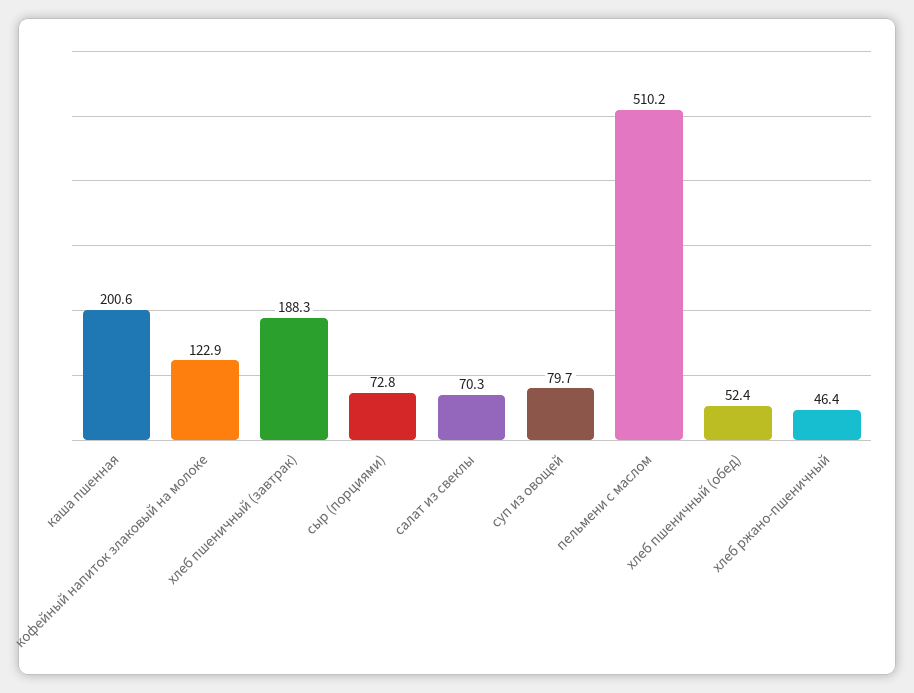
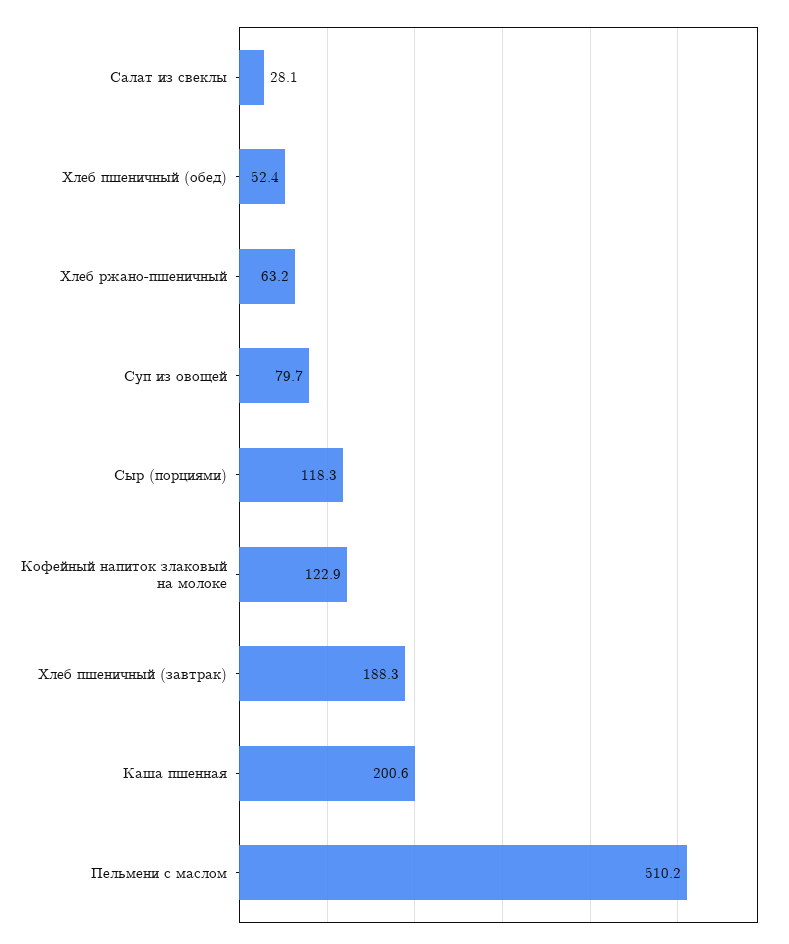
  {
    "каша пшенная": 200.6,
    "кофейный напиток злаковый на молоке": 122.9,
    "хлеб пшеничный (завтрак)": 188.3,
-   "сыр (порциями)": 72.8,
+   "сыр (порциями)": 118.3,
-   "салат из свеклы": 70.3,
+   "салат из свеклы": 28.1,
    "суп из овощей": 79.7,
    "пельмени с маслом": 510.2,
    "хлеб пшеничный (обед)": 52.4,
-   "хлеб ржано-пшеничный": 46.4
+   "хлеб ржано-пшеничный": 63.2
  }

